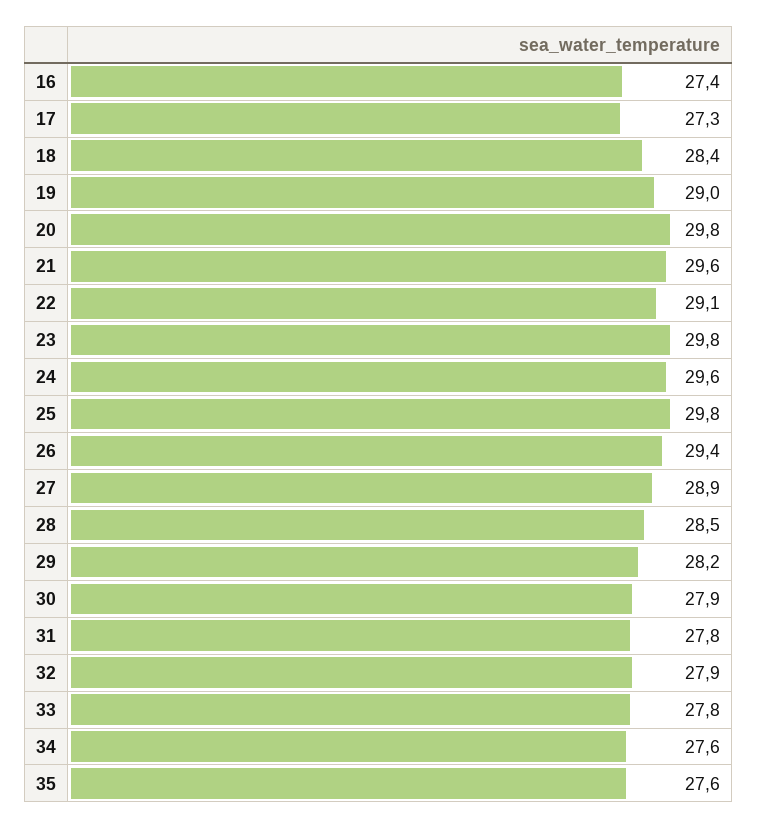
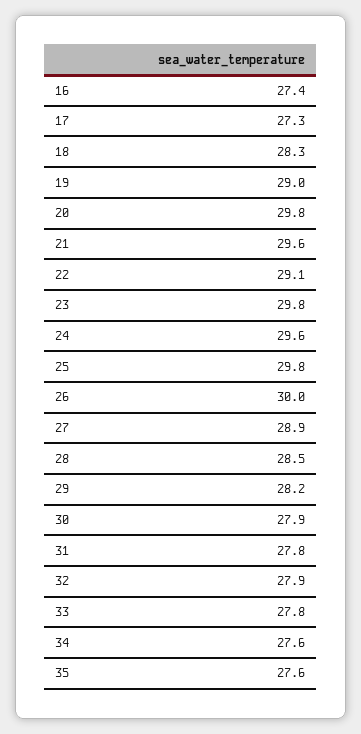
  {
    "16": 27.4,
    "17": 27.3,
-   "18": 28.4,
+   "18": 28.3,
    "19": 29,
    "20": 29.8,
    "21": 29.6,
    "22": 29.1,
    "23": 29.8,
    "24": 29.6,
    "25": 29.8,
-   "26": 29.4,
+   "26": 30,
    "27": 28.9,
    "28": 28.5,
    "29": 28.2,
    "30": 27.9,
    "31": 27.8,
    "32": 27.9,
    "33": 27.8,
    "34": 27.6,
    "35": 27.6
  }

